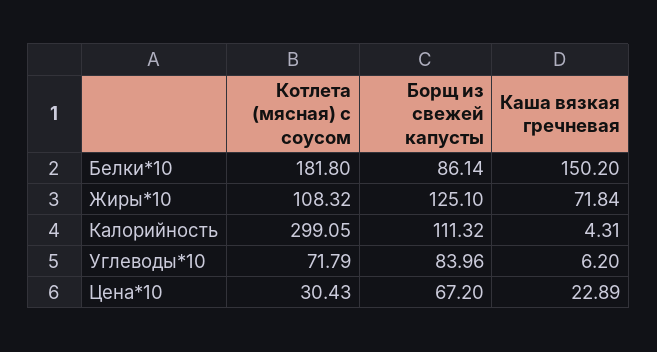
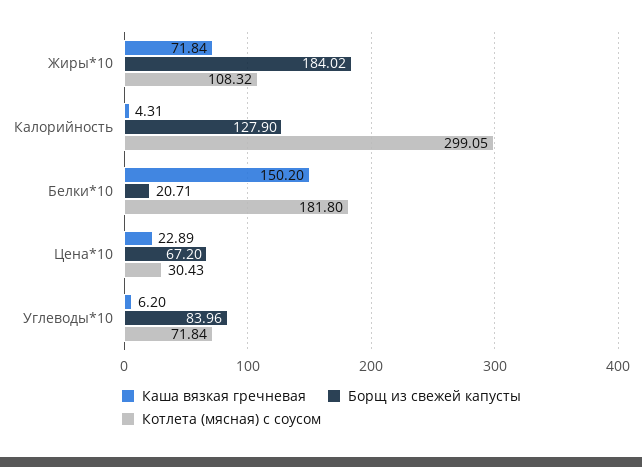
  {
    "Котлета (мясная) с соусом": {
      "Белки*10": 181.8,
      "Жиры*10": 108.32,
      "Калорийность": 299.05,
-     "Углеводы*10": 71.79,
+     "Углеводы*10": 71.84,
      "Цена*10": 30.43
    },
    "Борщ из свежей капусты": {
-     "Белки*10": 86.14,
+     "Белки*10": 20.71,
-     "Жиры*10": 125.1,
+     "Жиры*10": 184.02,
-     "Калорийность": 111.32,
+     "Калорийность": 127.9,
      "Углеводы*10": 83.96,
      "Цена*10": 67.2
    },
    "Каша вязкая гречневая": {
      "Белки*10": 150.2,
      "Жиры*10": 71.84,
      "Калорийность": 4.31,
      "Углеводы*10": 6.2,
      "Цена*10": 22.89
    }
  }

